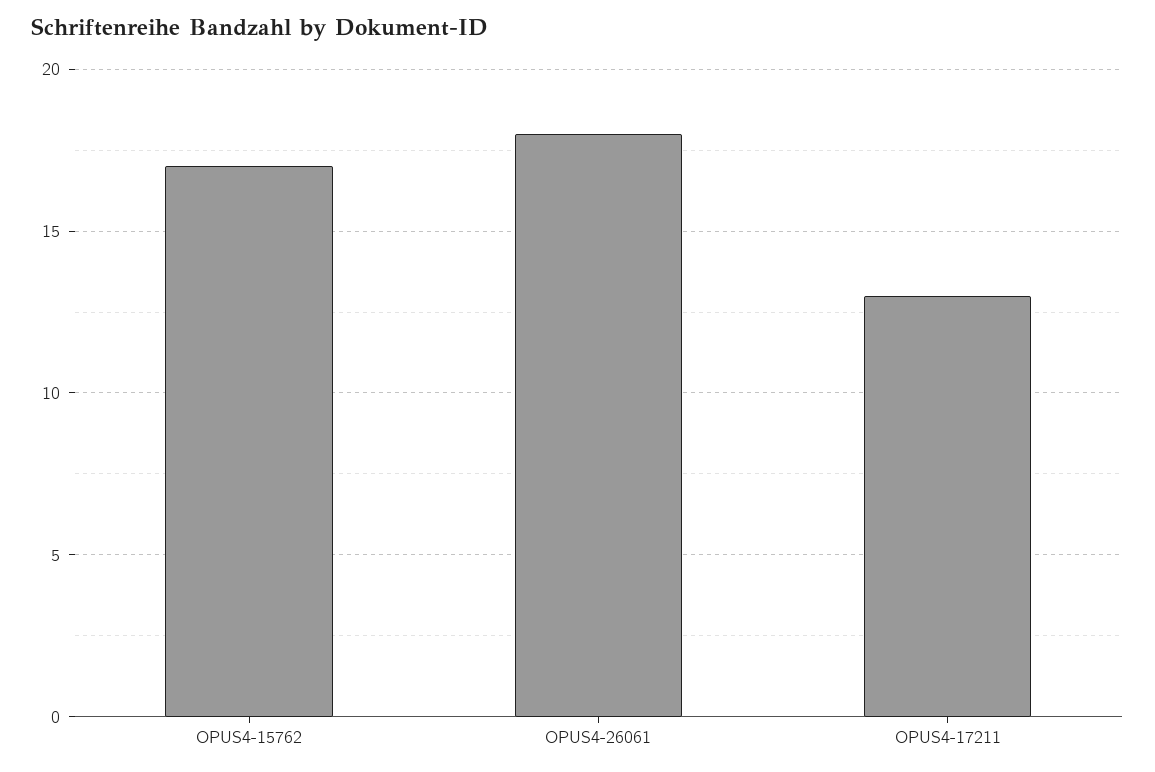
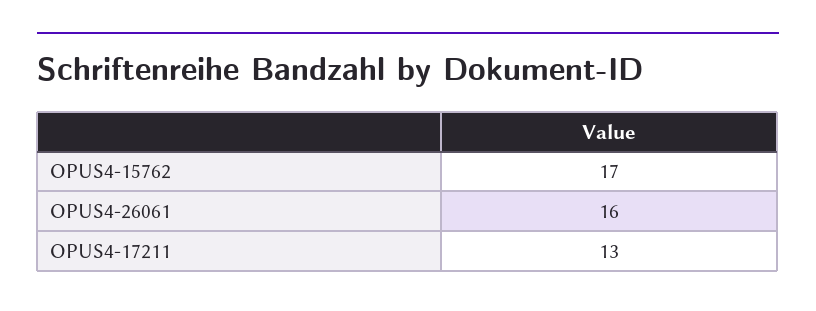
  {
    "OPUS4-15762": 17,
-   "OPUS4-26061": 18,
+   "OPUS4-26061": 16,
    "OPUS4-17211": 13
  }

